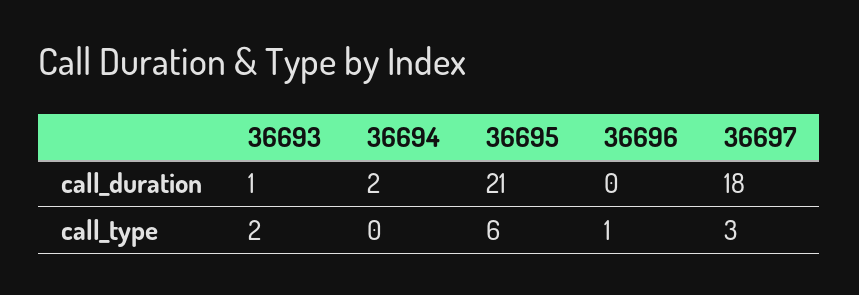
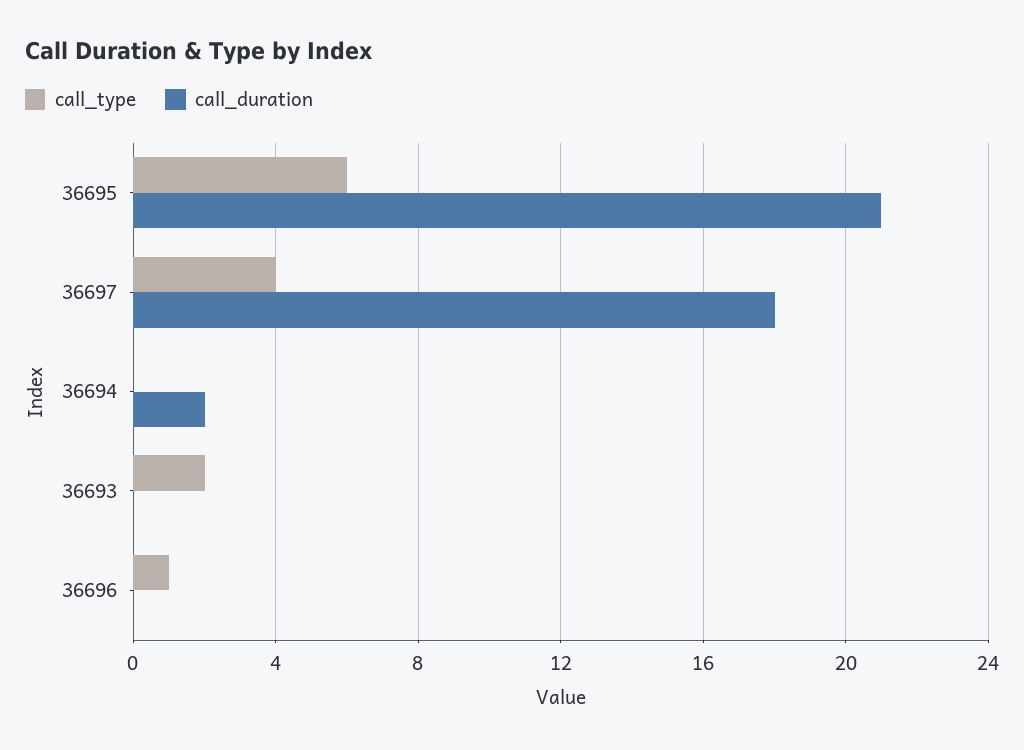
  {
    "call_duration": {
-     "36693": 1,
+     "36693": 0,
      "36694": 2,
      "36695": 21,
      "36696": 0,
      "36697": 18
    },
    "call_type": {
      "36693": 2,
      "36694": 0,
      "36695": 6,
      "36696": 1,
-     "36697": 3
+     "36697": 4
    }
  }

